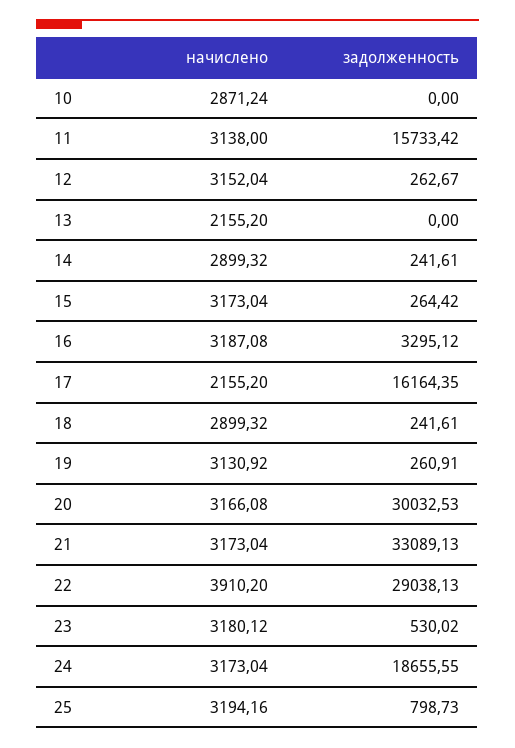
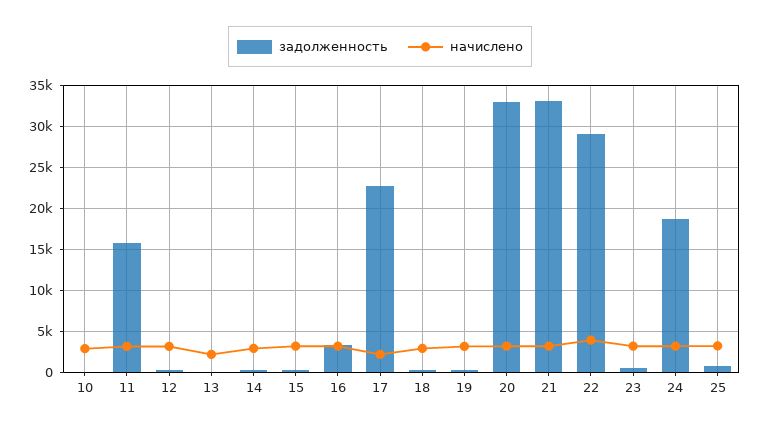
  {
    "начислено": {
      "10": 2871.24,
      "11": 3138,
      "12": 3152.04,
      "13": 2155.2,
      "14": 2899.32,
      "15": 3173.04,
      "16": 3187.08,
      "17": 2155.2,
      "18": 2899.32,
      "19": 3130.92,
      "20": 3166.08,
      "21": 3173.04,
      "22": 3910.2,
      "23": 3180.12,
      "24": 3173.04,
      "25": 3194.16
    },
    "задолженность": {
      "10": 0,
      "11": 15733.42,
      "12": 262.67,
      "13": 0,
      "14": 241.61,
      "15": 264.42,
      "16": 3295.12,
-     "17": 16164.35,
+     "17": 23000,
      "18": 241.61,
      "19": 260.91,
-     "20": 30032.53,
+     "20": 33000,
      "21": 33089.13,
      "22": 29038.13,
      "23": 530.02,
      "24": 18655.55,
      "25": 798.73
    }
  }

